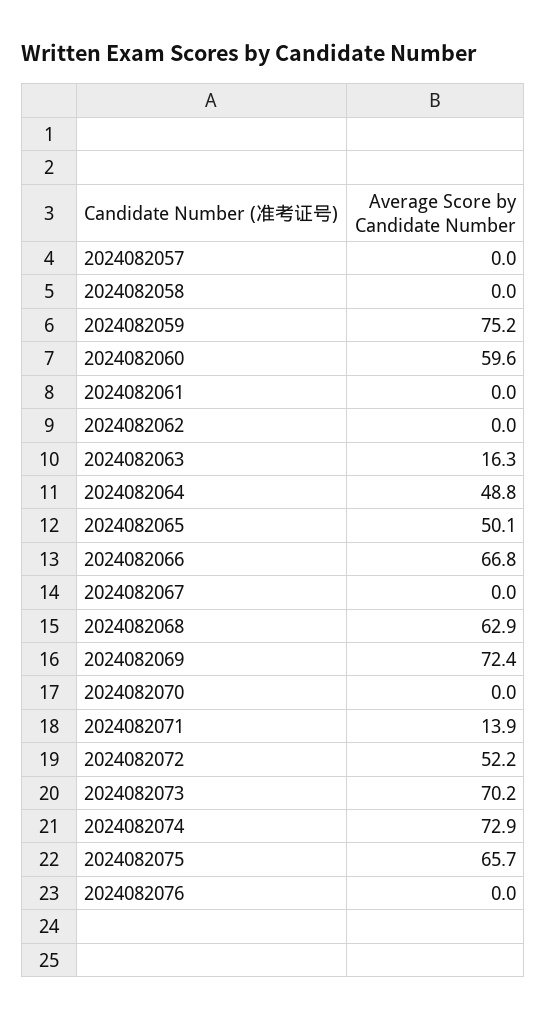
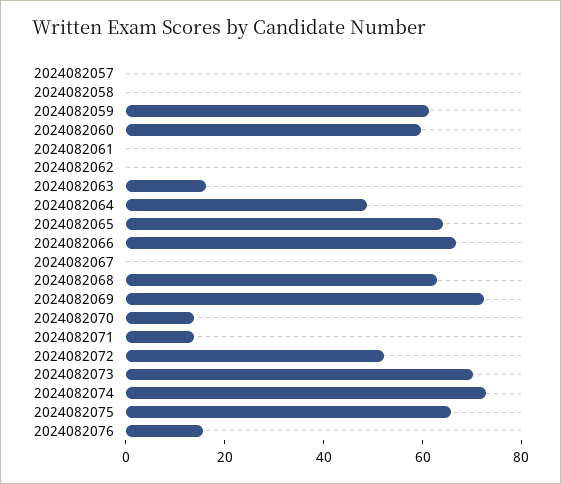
  {
    "2024082057": 0,
    "2024082058": 0,
-   "2024082059": 75.2,
+   "2024082059": 60,
    "2024082060": 59.6,
    "2024082061": 0,
    "2024082062": 0,
    "2024082063": 16.3,
    "2024082064": 48.8,
-   "2024082065": 50.1,
+   "2024082065": 65,
    "2024082066": 66.8,
    "2024082067": 0,
    "2024082068": 62.9,
    "2024082069": 72.4,
-   "2024082070": 0,
+   "2024082070": 15,
    "2024082071": 13.9,
    "2024082072": 52.2,
    "2024082073": 70.2,
    "2024082074": 72.9,
    "2024082075": 65.7,
-   "2024082076": 0
+   "2024082076": 15
  }

